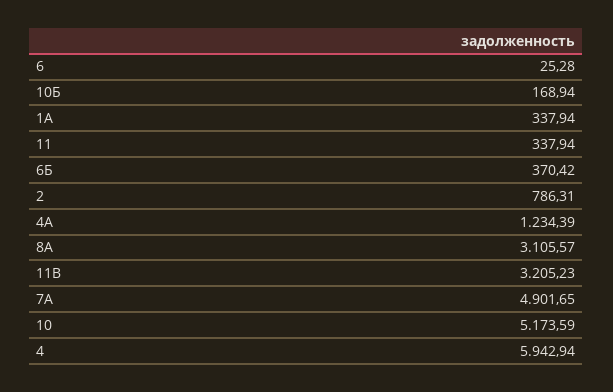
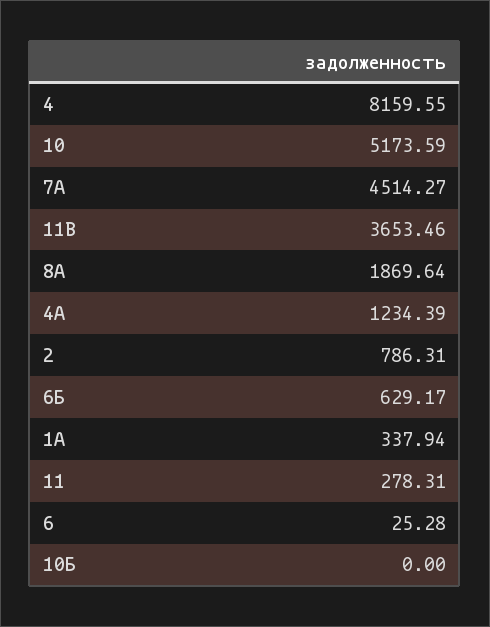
  {
    "6": 25.28,
-   "10Б": 168.94,
+   "10Б": 0,
    "1А": 337.94,
-   "11": 337.94,
+   "11": 278.31,
-   "6Б": 370.42,
+   "6Б": 629.17,
    "2": 786.31,
    "4А": 1234.39,
-   "8А": 3105.57,
+   "8А": 1869.64,
-   "11В": 3205.23,
+   "11В": 3653.46,
-   "7А": 4901.65,
+   "7А": 4514.27,
    "10": 5173.59,
-   "4": 5942.94
+   "4": 8159.55
  }

